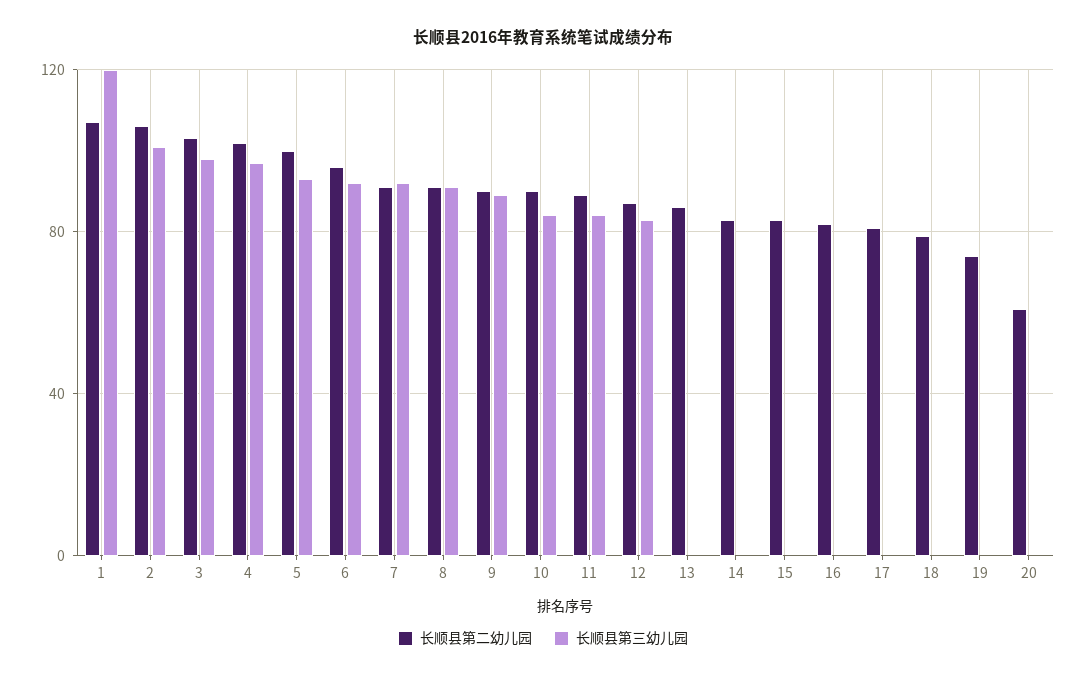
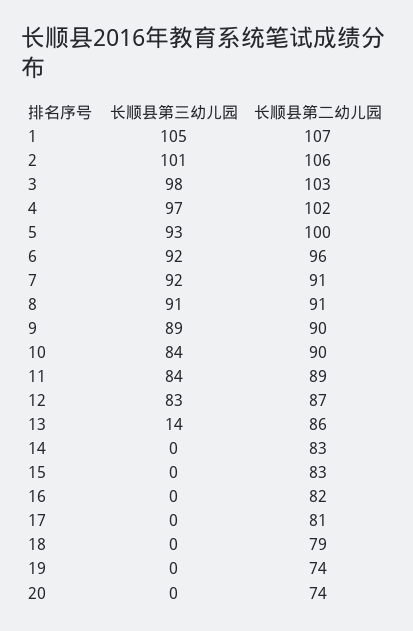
  {
    "长顺县第二幼儿园": {
      "1": 107,
      "2": 106,
      "3": 103,
      "4": 102,
      "5": 100,
      "6": 96,
      "7": 91,
      "8": 91,
      "9": 90,
      "10": 90,
      "11": 89,
      "12": 87,
      "13": 86,
      "14": 83,
      "15": 83,
      "16": 82,
      "17": 81,
      "18": 79,
      "19": 74,
-     "20": 60
+     "20": 74
    },
    "长顺县第三幼儿园": {
-     "1": 120,
+     "1": 105,
      "2": 101,
      "3": 98,
      "4": 97,
      "5": 93,
      "6": 92,
      "7": 92,
      "8": 91,
      "9": 89,
      "10": 84,
      "11": 84,
      "12": 83,
-     "13": 0,
+     "13": 14,
      "14": 0,
      "15": 0,
      "16": 0,
      "17": 0,
      "18": 0,
      "19": 0,
      "20": 0
    }
  }

